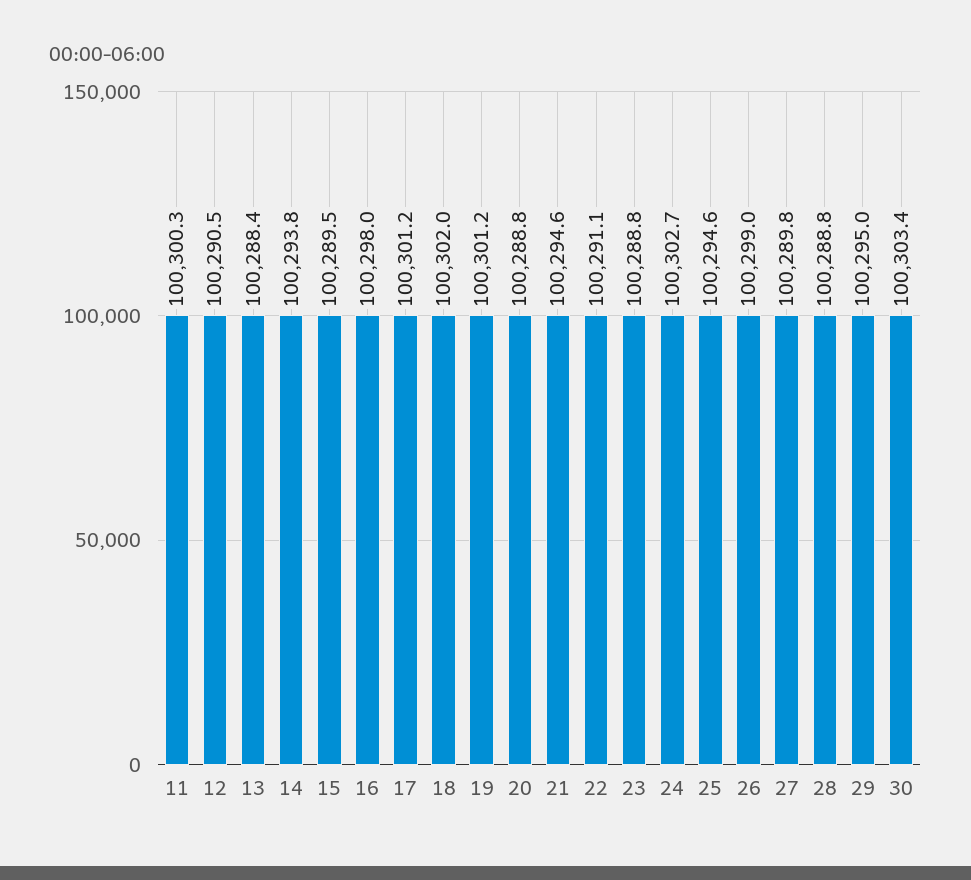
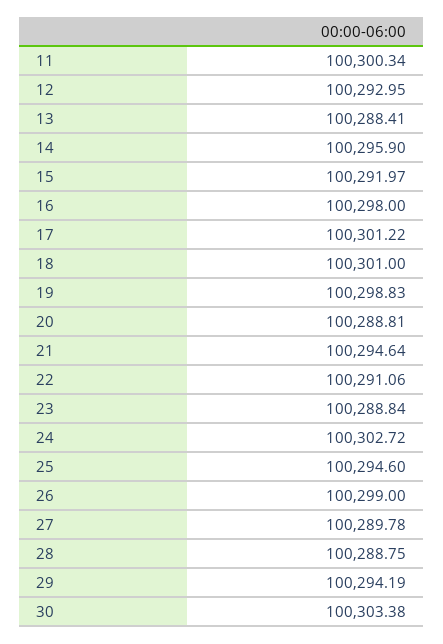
  {
    "11": 100300.34,
-   "12": 100290.5,
+   "12": 100292.95,
    "13": 100288.41,
-   "14": 100293.8,
+   "14": 100295.9,
-   "15": 100289.5,
+   "15": 100291.97,
    "16": 100298,
    "17": 100301.22,
-   "18": 100302,
+   "18": 100301,
-   "19": 100301.2,
+   "19": 100298.83,
    "20": 100288.81,
    "21": 100294.64,
    "22": 100291.06,
    "23": 100288.84,
    "24": 100302.72,
    "25": 100294.6,
    "26": 100299,
    "27": 100289.78,
    "28": 100288.75,
-   "29": 100295,
+   "29": 100294.19,
    "30": 100303.38
  }

